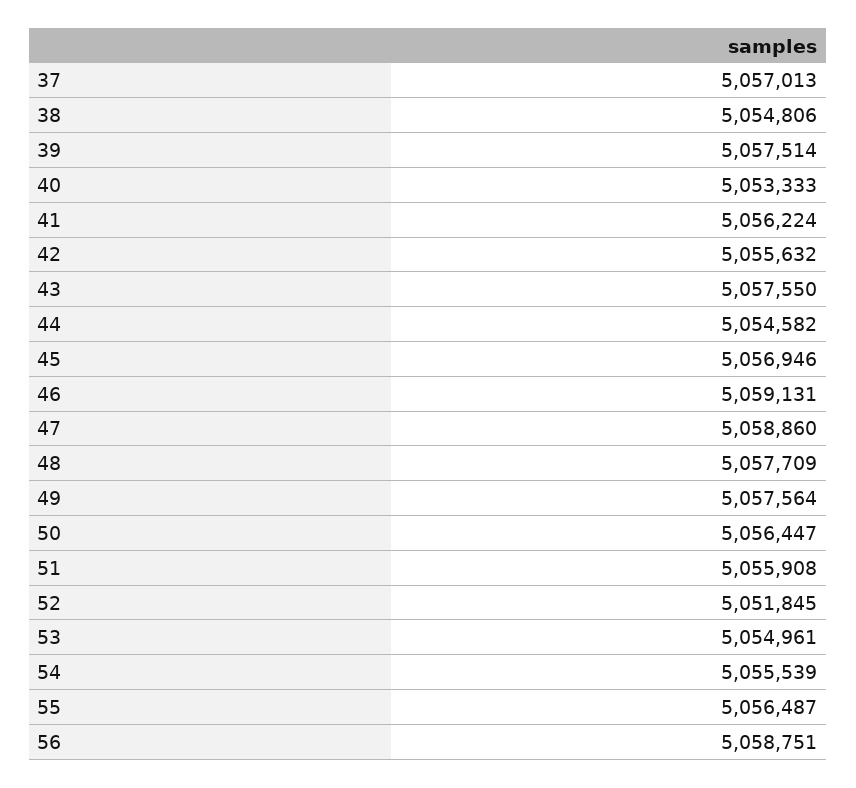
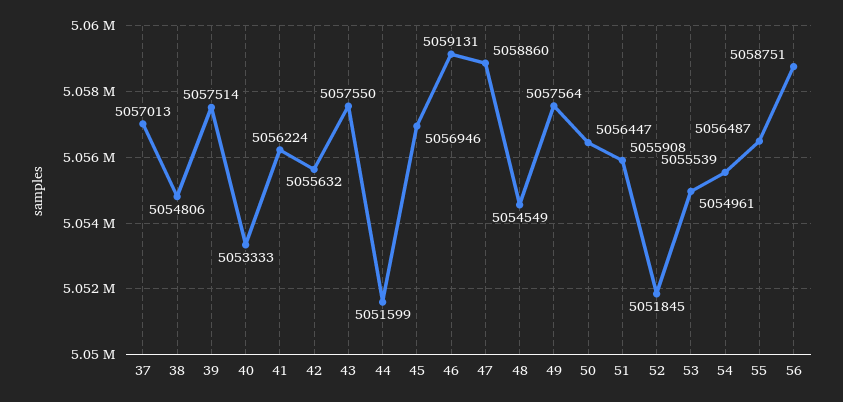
  {
    "37": 5057013,
    "38": 5054806,
    "39": 5057514,
    "40": 5053333,
    "41": 5056224,
    "42": 5055632,
    "43": 5057550,
-   "44": 5054582,
+   "44": 5051599,
    "45": 5056946,
    "46": 5059131,
    "47": 5058860,
-   "48": 5057709,
+   "48": 5054549,
    "49": 5057564,
    "50": 5056447,
    "51": 5055908,
    "52": 5051845,
    "53": 5054961,
    "54": 5055539,
    "55": 5056487,
    "56": 5058751
  }

